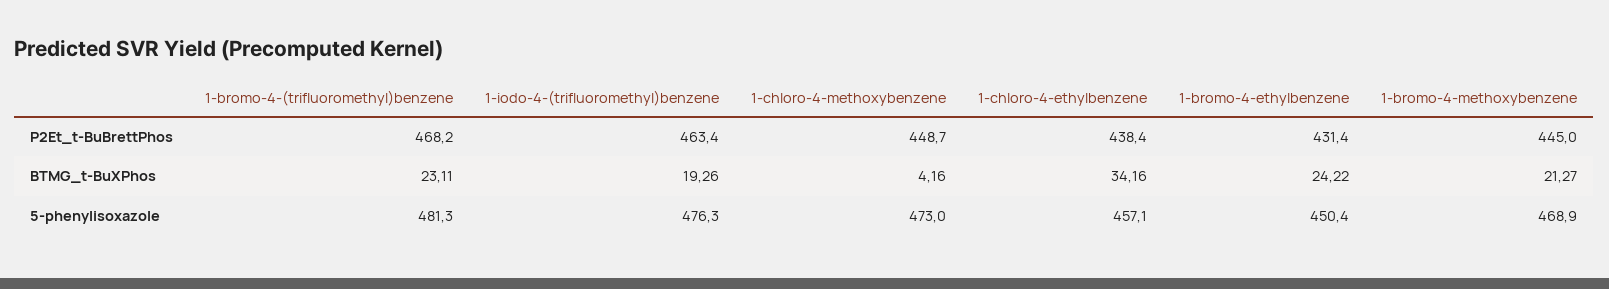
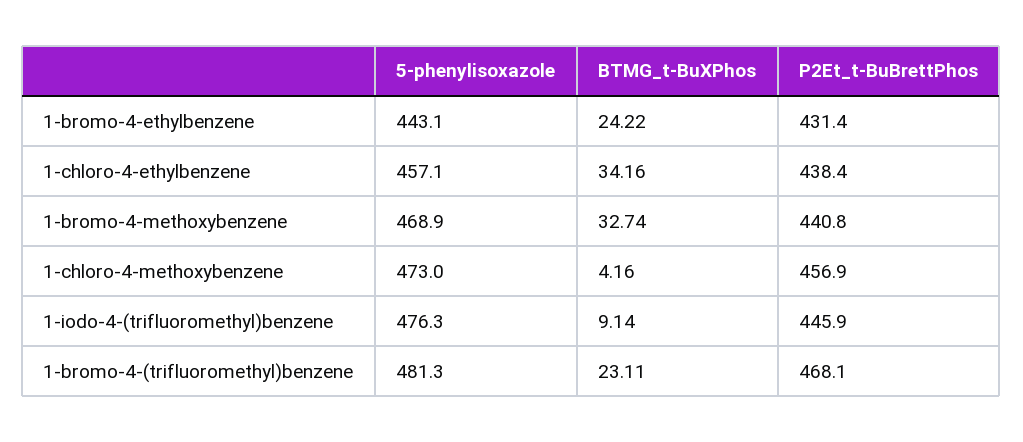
  {
    "1-bromo-4-(trifluoromethyl)benzene": {
-     "P2Et_t-BuBrettPhos": 468.2,
+     "P2Et_t-BuBrettPhos": 468.1,
      "BTMG_t-BuXPhos": 23.11,
      "5-phenylisoxazole": 481.3
    },
    "1-iodo-4-(trifluoromethyl)benzene": {
-     "P2Et_t-BuBrettPhos": 463.4,
+     "P2Et_t-BuBrettPhos": 445.9,
-     "BTMG_t-BuXPhos": 19.26,
+     "BTMG_t-BuXPhos": 9.14,
      "5-phenylisoxazole": 476.3
    },
    "1-chloro-4-methoxybenzene": {
-     "P2Et_t-BuBrettPhos": 448.7,
+     "P2Et_t-BuBrettPhos": 456.9,
      "BTMG_t-BuXPhos": 4.16,
      "5-phenylisoxazole": 473
    },
    "1-chloro-4-ethylbenzene": {
      "P2Et_t-BuBrettPhos": 438.4,
      "BTMG_t-BuXPhos": 34.16,
      "5-phenylisoxazole": 457.1
    },
    "1-bromo-4-ethylbenzene": {
      "P2Et_t-BuBrettPhos": 431.4,
      "BTMG_t-BuXPhos": 24.22,
-     "5-phenylisoxazole": 450.4
+     "5-phenylisoxazole": 443.1
    },
    "1-bromo-4-methoxybenzene": {
-     "P2Et_t-BuBrettPhos": 445,
+     "P2Et_t-BuBrettPhos": 440.8,
-     "BTMG_t-BuXPhos": 21.27,
+     "BTMG_t-BuXPhos": 32.74,
      "5-phenylisoxazole": 468.9
    }
  }

